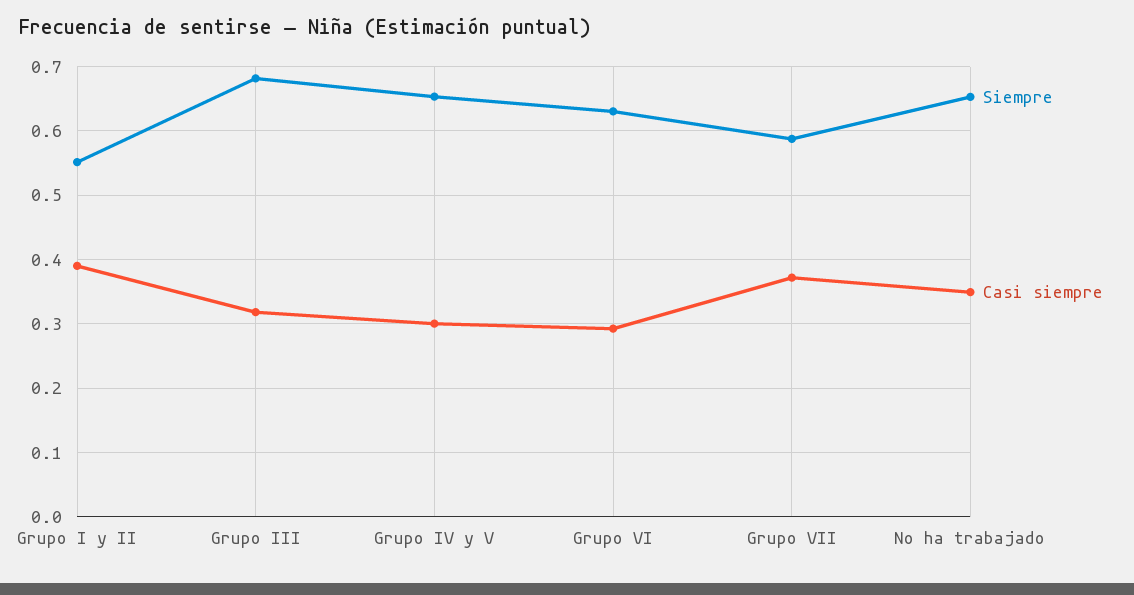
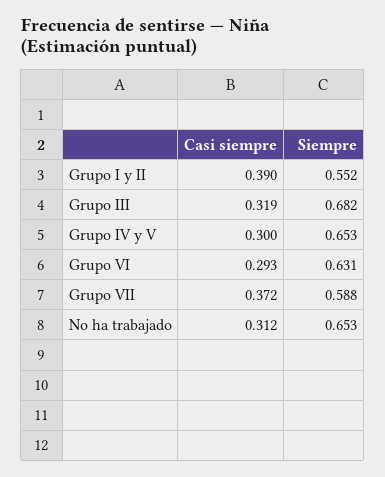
  {
    "Siempre": {
      "Grupo I y II": 0.552,
      "Grupo III": 0.682,
      "Grupo IV y V": 0.653,
      "Grupo VI": 0.631,
      "Grupo VII": 0.588,
      "No ha trabajado": 0.653
    },
    "Casi siempre": {
      "Grupo I y II": 0.39,
      "Grupo III": 0.319,
      "Grupo IV y V": 0.3,
      "Grupo VI": 0.293,
      "Grupo VII": 0.372,
-     "No ha trabajado": 0.35
+     "No ha trabajado": 0.312
    }
  }

